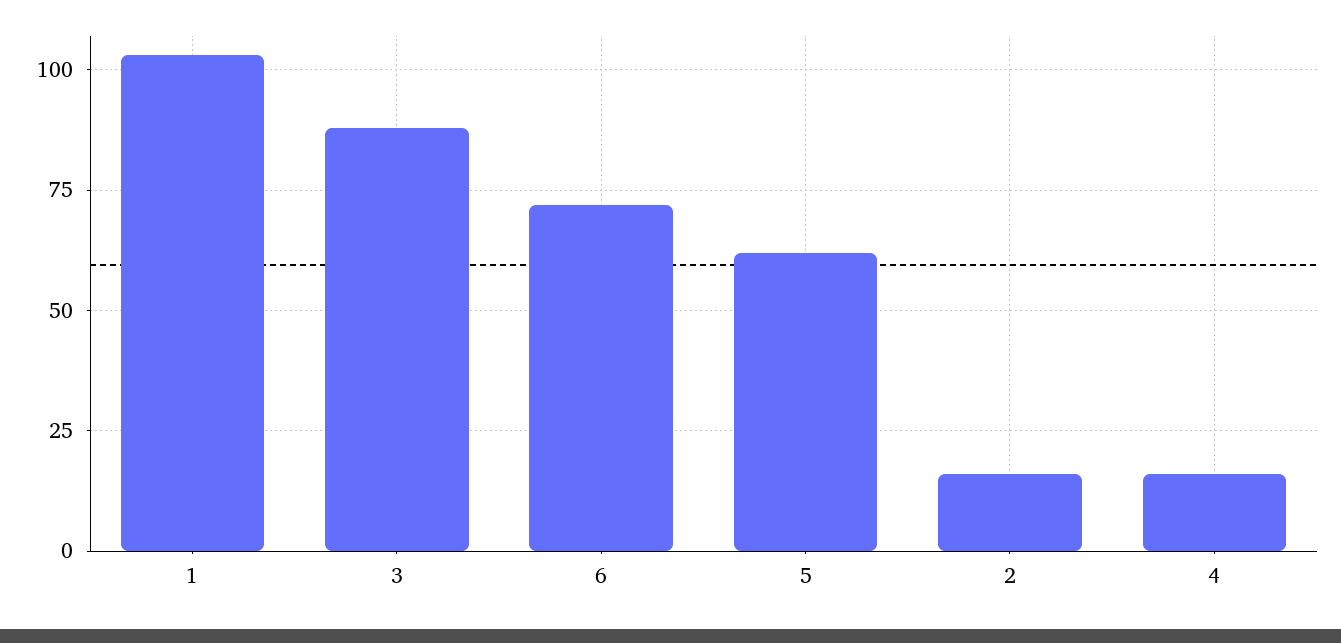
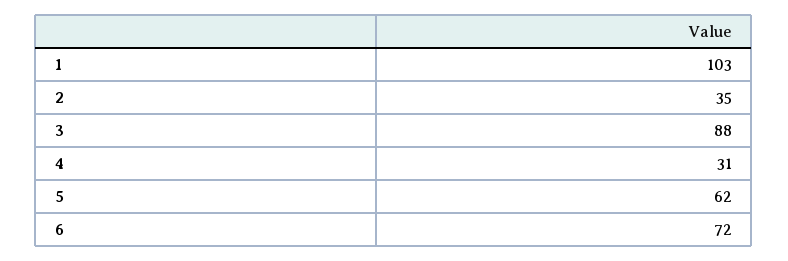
  {
    "1": 103,
    "3": 88,
    "6": 72,
    "5": 62,
-   "2": 15,
+   "2": 35,
-   "4": 15
+   "4": 31
  }

